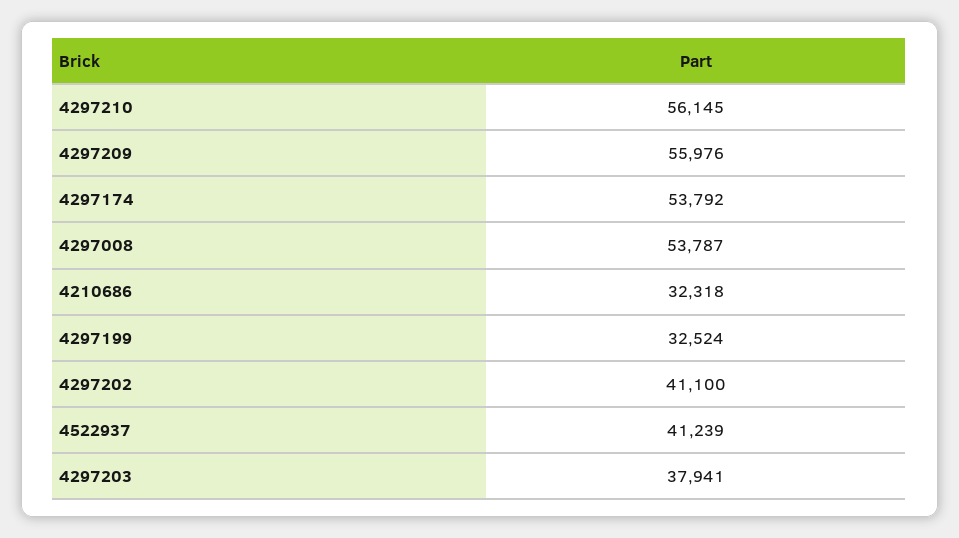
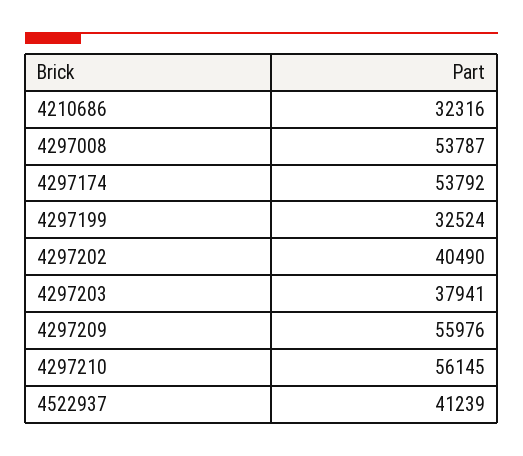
  {
    "4297210": 56145,
    "4297209": 55976,
    "4297174": 53792,
    "4297008": 53787,
-   "4210686": 32318,
+   "4210686": 32316,
    "4297199": 32524,
-   "4297202": 41100,
+   "4297202": 40490,
    "4522937": 41239,
    "4297203": 37941
  }

